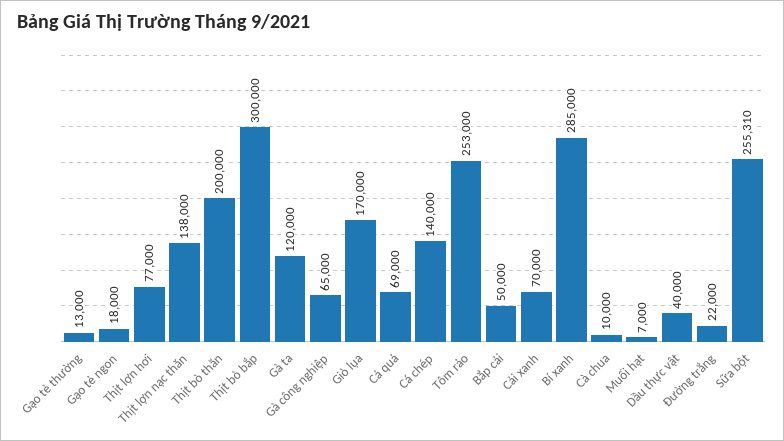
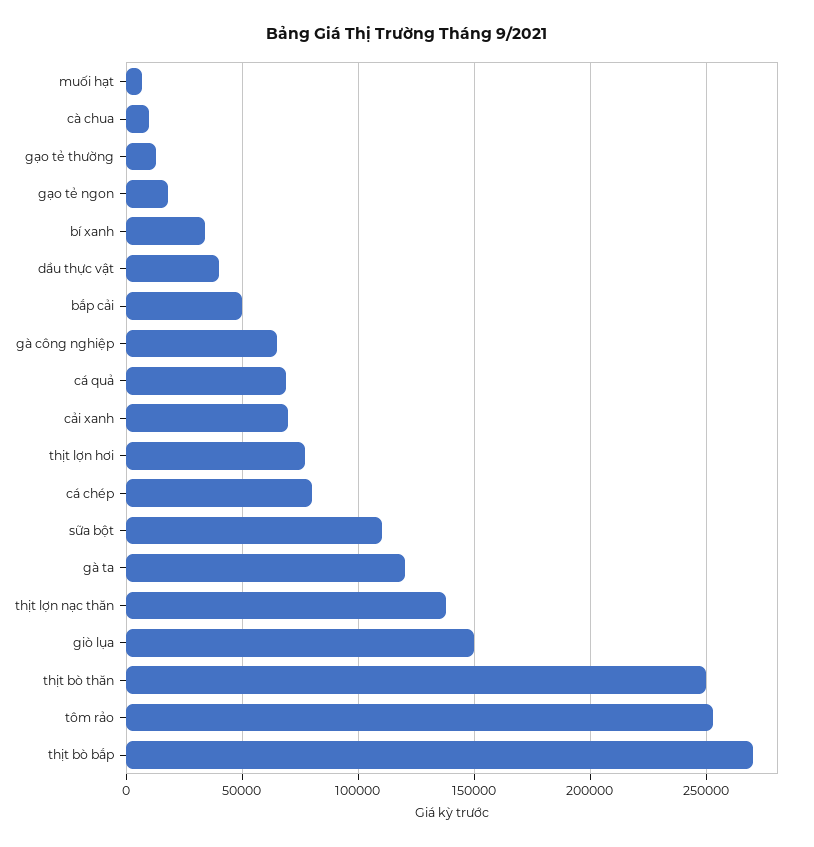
  {
    "Gạo tẻ thường": 13000,
    "Gạo tẻ ngon": 18000,
    "Thịt lợn hơi": 77000,
    "Thịt lợn nạc thăn": 138000,
-   "Thịt bò thăn": 200000,
+   "Thịt bò thăn": 250000,
-   "Thịt bò bắp": 300000,
+   "Thịt bò bắp": 270000,
    "Gà ta": 120000,
    "Gà công nghiệp": 65000,
-   "Giò lụa": 170000,
+   "Giò lụa": 150000,
    "Cá quả": 69000,
-   "Cá chép": 140000,
+   "Cá chép": 80000,
    "Tôm rảo": 253000,
    "Bắp cải": 50000,
    "Cải xanh": 70000,
-   "Bí xanh": 285000,
+   "Bí xanh": 35000,
    "Cà chua": 10000,
    "Muối hạt": 7000,
    "Dầu thực vật": 40000,
-   "Đường trắng": 22000,
-   "Sữa bột": 255310
+   "Sữa bột": 110000
  }

